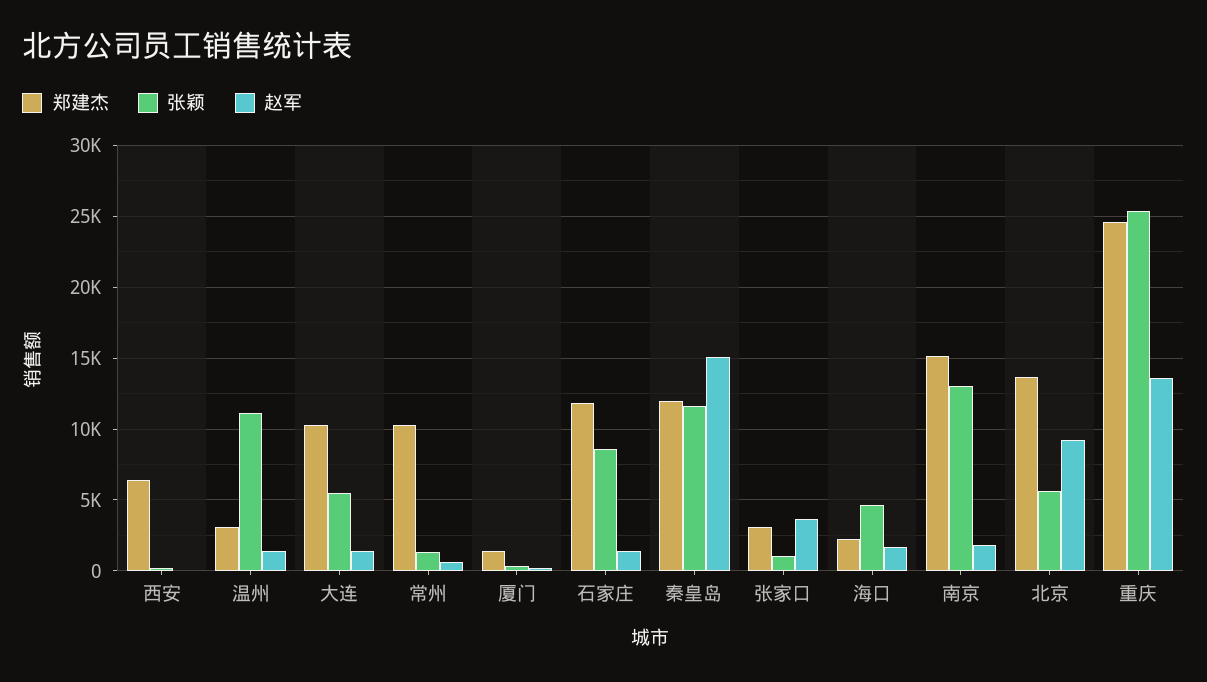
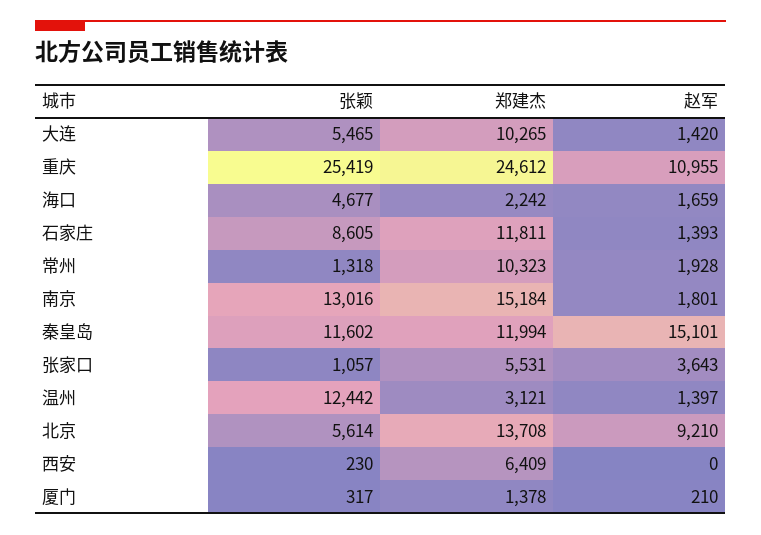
  {
    "郑建杰": {
      "西安": 6409,
      "温州": 3121,
      "大连": 10265,
      "常州": 10323,
      "厦门": 1378,
      "石家庄": 11811,
      "秦皇岛": 11994,
-     "张家口": 3000,
+     "张家口": 5531,
      "海口": 2242,
      "南京": 15184,
      "北京": 13708,
      "重庆": 24612
    },
    "张颖": {
      "西安": 230,
-     "温州": 11000,
+     "温州": 12442,
      "大连": 5465,
      "常州": 1318,
      "厦门": 317,
      "石家庄": 8605,
      "秦皇岛": 11602,
      "张家口": 1057,
      "海口": 4677,
      "南京": 13016,
      "北京": 5614,
      "重庆": 25419
    },
    "赵军": {
      "西安": 0,
      "温州": 1397,
      "大连": 1420,
-     "常州": 500,
+     "常州": 1928,
      "厦门": 210,
      "石家庄": 1393,
      "秦皇岛": 15101,
      "张家口": 3643,
      "海口": 1659,
      "南京": 1801,
      "北京": 9210,
-     "重庆": 13500
+     "重庆": 10955
    }
  }

